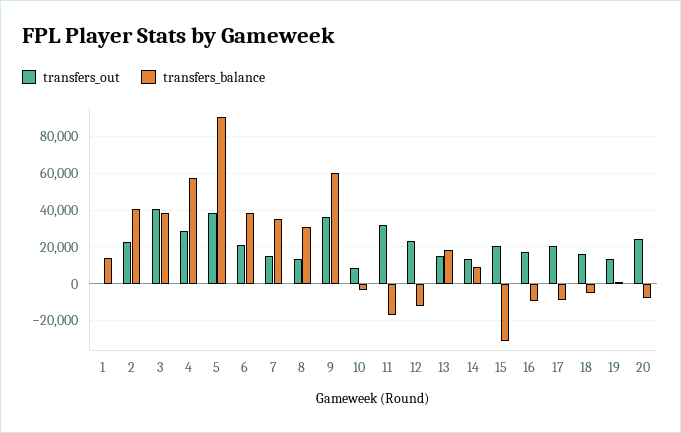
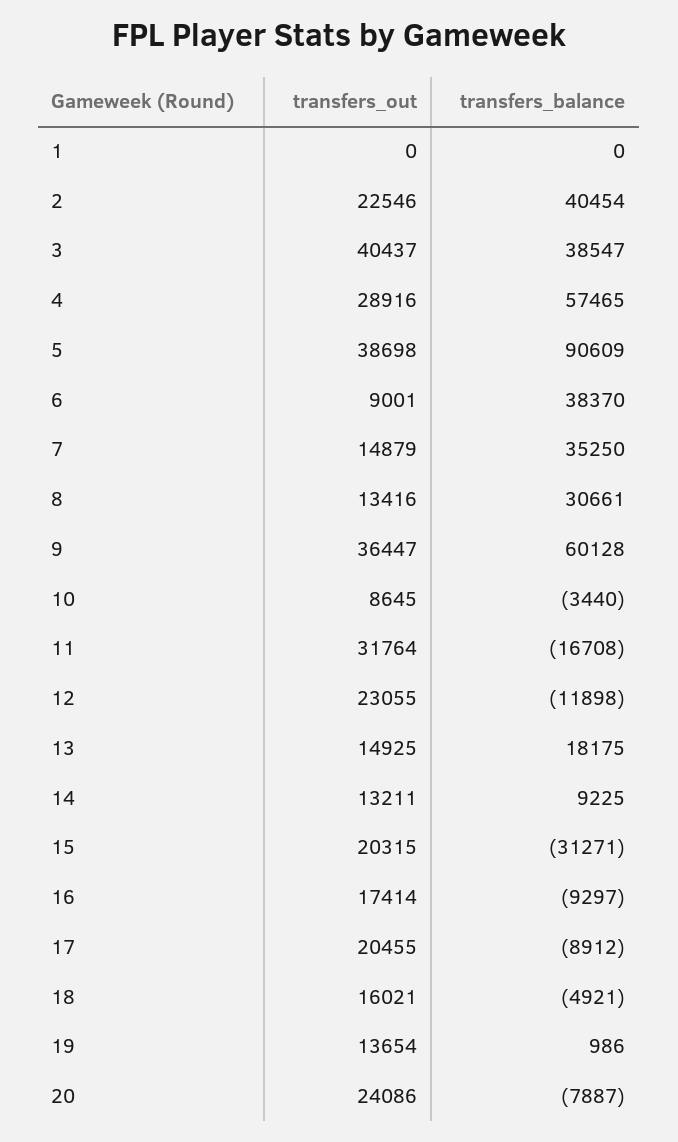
  {
    "transfers_out": {
      "1": 0,
      "2": 22546,
      "3": 40437,
      "4": 28916,
      "5": 38698,
-     "6": 20000,
+     "6": 9001,
      "7": 14879,
      "8": 13416,
      "9": 36447,
      "10": 8645,
      "11": 31764,
      "12": 23055,
      "13": 14925,
      "14": 13211,
      "15": 20315,
      "16": 17414,
      "17": 20455,
      "18": 16021,
      "19": 13654,
      "20": 24086
    },
    "transfers_balance": {
-     "1": 15000,
+     "1": 0,
      "2": 40454,
      "3": 38547,
      "4": 57465,
      "5": 90609,
      "6": 38370,
      "7": 35250,
      "8": 30661,
      "9": 60128,
      "10": -3440,
      "11": -16708,
      "12": -11898,
      "13": 18175,
      "14": 9225,
      "15": -31271,
      "16": -9297,
      "17": -8912,
      "18": -4921,
      "19": 986,
      "20": -7887
    }
  }

